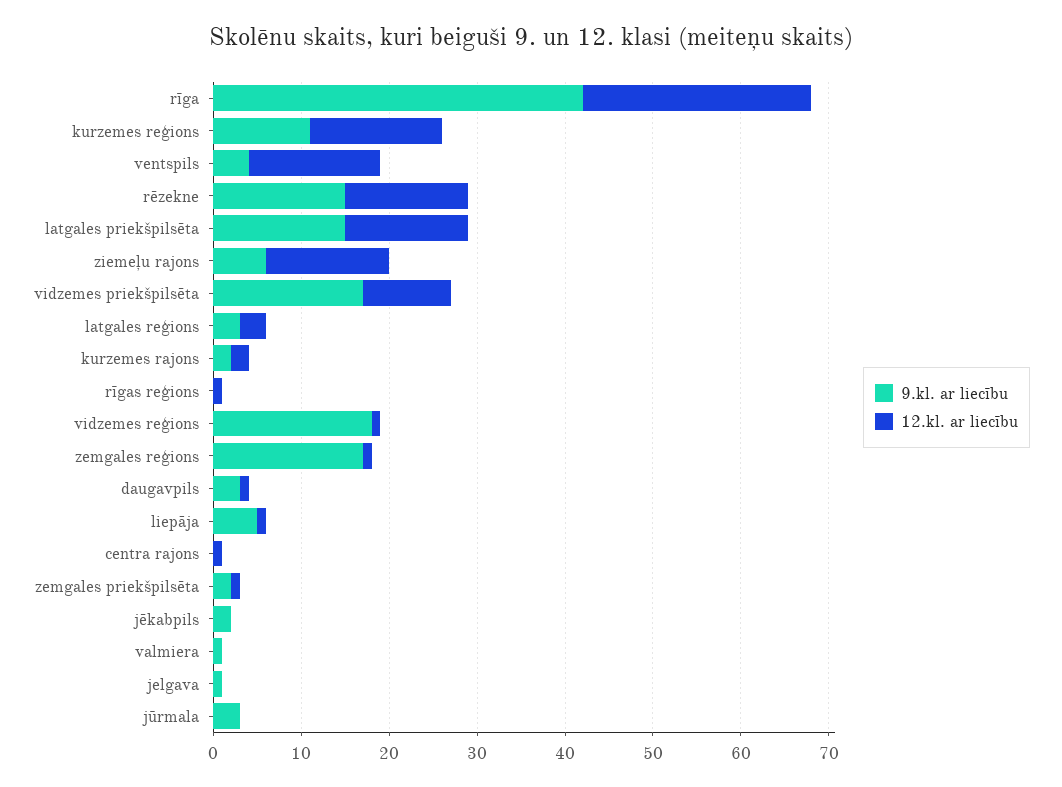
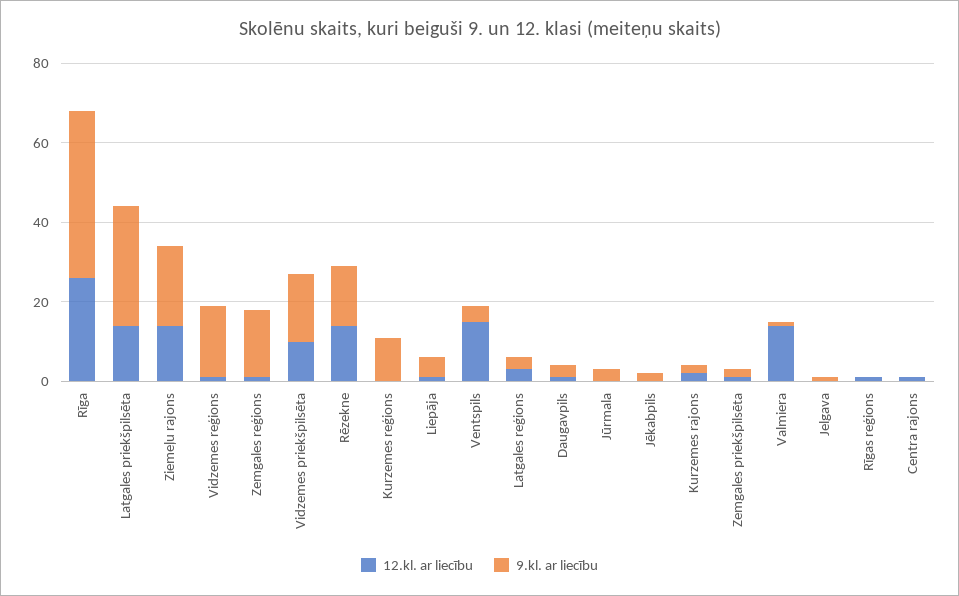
  {
    "9.kl. ar liecību": {
      "rīga": 42,
      "kurzemes reģions": 11,
      "ventspils": 4,
      "rēzekne": 15,
-     "latgales priekšpilsēta": 15,
+     "latgales priekšpilsēta": 30,
-     "ziemeļu rajons": 6,
+     "ziemeļu rajons": 20,
      "vidzemes priekšpilsēta": 17,
      "latgales reģions": 3,
      "kurzemes rajons": 2,
      "rīgas reģions": 0,
      "vidzemes reģions": 18,
      "zemgales reģions": 17,
      "daugavpils": 3,
      "liepāja": 5,
      "centra rajons": 0,
      "zemgales priekšpilsēta": 2,
      "jēkabpils": 2,
      "valmiera": 1,
      "jelgava": 1,
      "jūrmala": 3
    },
    "12.kl. ar liecību": {
      "rīga": 26,
-     "kurzemes reģions": 15,
+     "kurzemes reģions": 0,
      "ventspils": 15,
      "rēzekne": 14,
      "latgales priekšpilsēta": 14,
      "ziemeļu rajons": 14,
      "vidzemes priekšpilsēta": 10,
      "latgales reģions": 3,
      "kurzemes rajons": 2,
      "rīgas reģions": 1,
      "vidzemes reģions": 1,
      "zemgales reģions": 1,
      "daugavpils": 1,
      "liepāja": 1,
      "centra rajons": 1,
      "zemgales priekšpilsēta": 1,
      "jēkabpils": 0,
-     "valmiera": 0,
+     "valmiera": 15,
      "jelgava": 0,
      "jūrmala": 0
    }
  }

